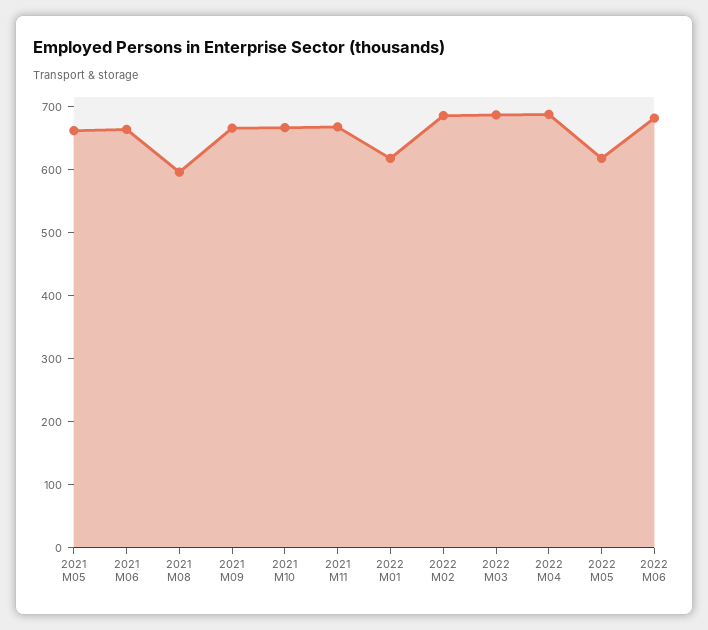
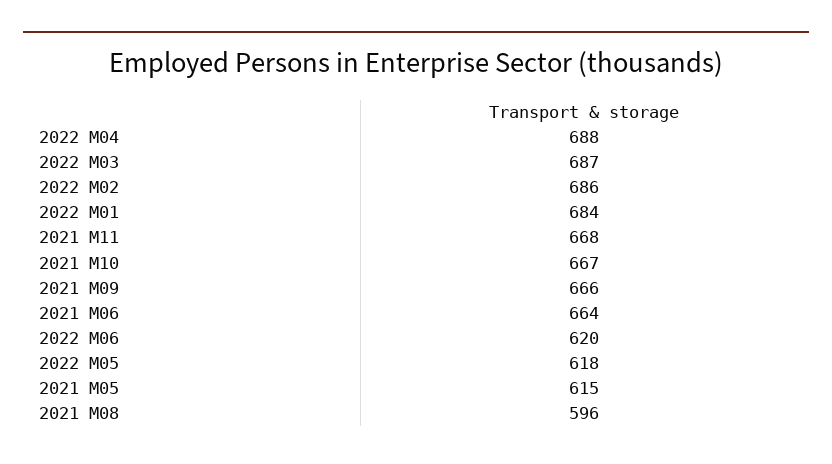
  {
-   "2021 M05": 660,
+   "2021 M05": 615,
    "2021 M06": 664,
    "2021 M08": 596,
    "2021 M09": 666,
    "2021 M10": 667,
    "2021 M11": 668,
-   "2022 M01": 620,
+   "2022 M01": 684,
    "2022 M02": 686,
    "2022 M03": 687,
    "2022 M04": 688,
    "2022 M05": 618,
-   "2022 M06": 680
+   "2022 M06": 620
  }

